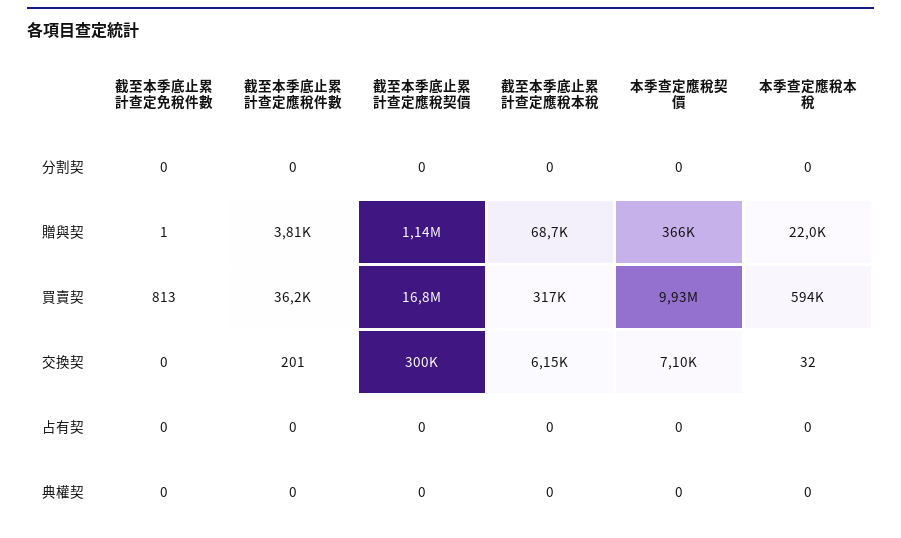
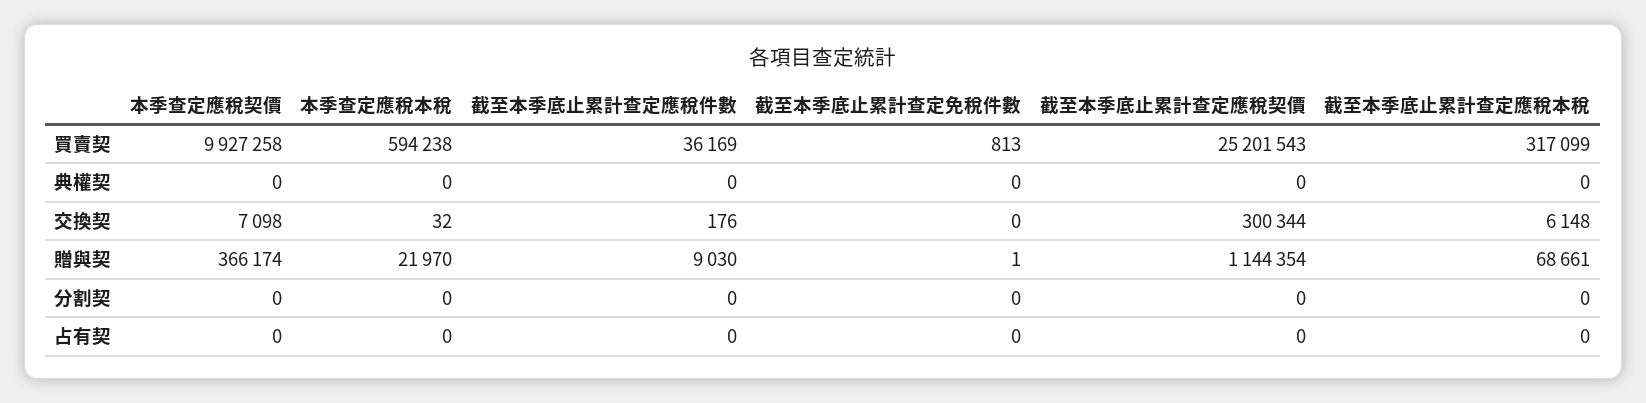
  {
    "截至本季底止累計查定免稅件數": {
      "分割契": 0,
      "贈與契": 1,
      "買賣契": 813,
      "交換契": 0,
      "占有契": 0,
      "典權契": 0
    },
    "截至本季底止累計查定應稅件數": {
      "分割契": 0,
-     "贈與契": 3810,
+     "贈與契": 9030,
      "買賣契": 36169,
-     "交換契": 201,
+     "交換契": 176,
      "占有契": 0,
      "典權契": 0
    },
    "截至本季底止累計查定應稅契價": {
      "分割契": 0,
      "贈與契": 1144354,
-     "買賣契": 16800000,
+     "買賣契": 25201543,
      "交換契": 300344,
      "占有契": 0,
      "典權契": 0
    },
    "截至本季底止累計查定應稅本稅": {
      "分割契": 0,
      "贈與契": 68661,
      "買賣契": 317099,
      "交換契": 6148,
      "占有契": 0,
      "典權契": 0
    },
    "本季查定應稅契價": {
      "分割契": 0,
      "贈與契": 366174,
      "買賣契": 9927258,
      "交換契": 7098,
      "占有契": 0,
      "典權契": 0
    },
    "本季查定應稅本稅": {
      "分割契": 0,
      "贈與契": 21970,
      "買賣契": 594238,
      "交換契": 32,
      "占有契": 0,
      "典權契": 0
    }
  }

